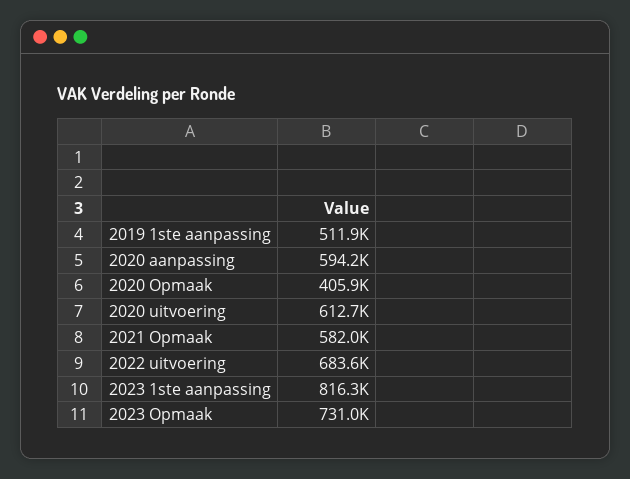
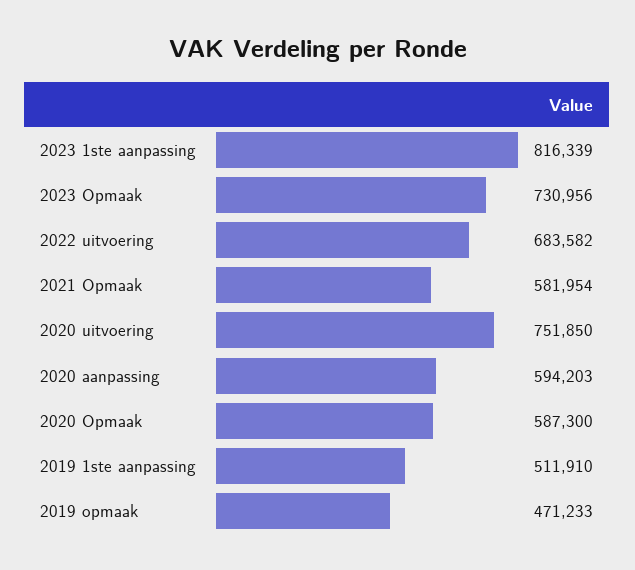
  {
    "2019 1ste aanpassing": 511910,
    "2020 aanpassing": 594203,
-   "2020 Opmaak": 405900,
+   "2020 Opmaak": 587300,
-   "2020 uitvoering": 612700,
+   "2020 uitvoering": 751850,
    "2021 Opmaak": 581954,
    "2022 uitvoering": 683582,
    "2023 1ste aanpassing": 816339,
-   "2023 Opmaak": 730956
+   "2023 Opmaak": 730956,
+   "2019 opmaak": 471233
  }

